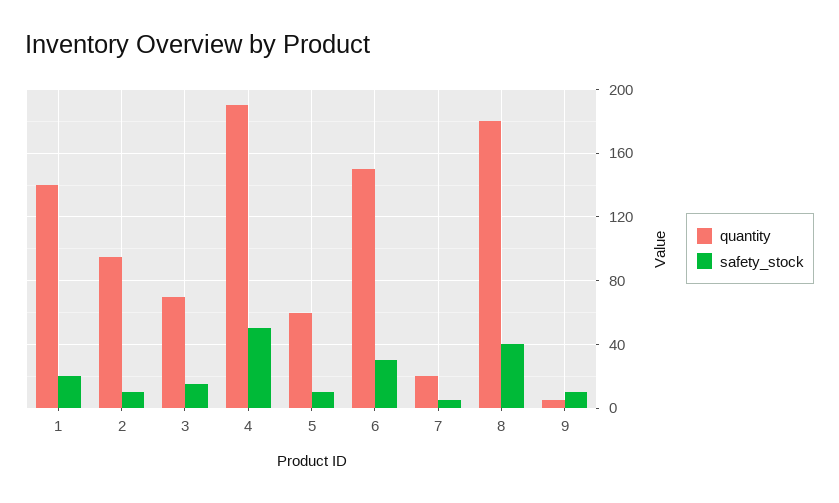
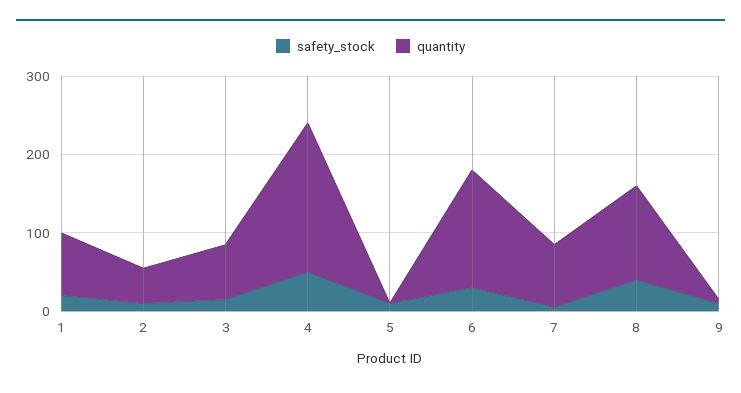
  {
    "quantity": {
-     "1": 140,
+     "1": 80,
-     "2": 95,
+     "2": 40,
      "3": 70,
      "4": 190,
-     "5": 60,
+     "5": 0,
      "6": 150,
-     "7": 20,
+     "7": 80,
-     "8": 180,
+     "8": 120,
      "9": 5
    },
    "safety_stock": {
      "1": 20,
      "2": 10,
      "3": 15,
      "4": 50,
      "5": 10,
      "6": 30,
      "7": 5,
      "8": 40,
      "9": 10
    }
  }

